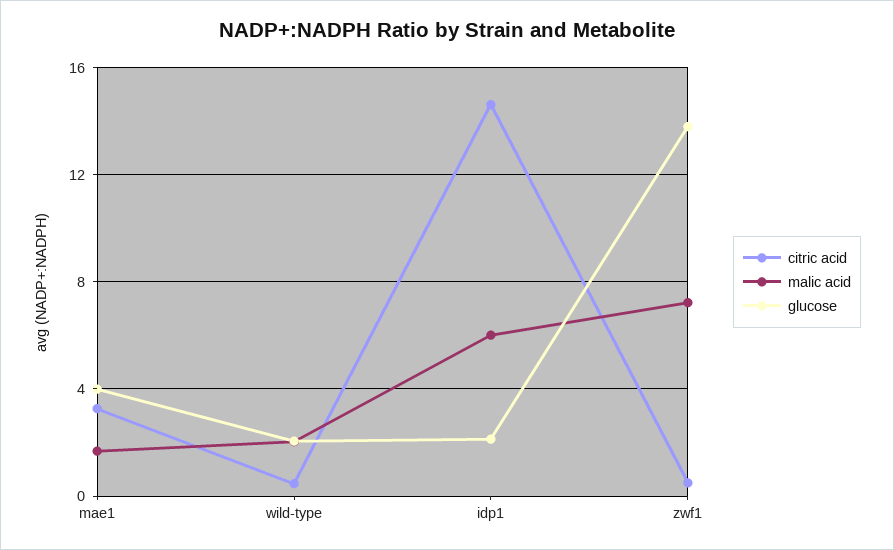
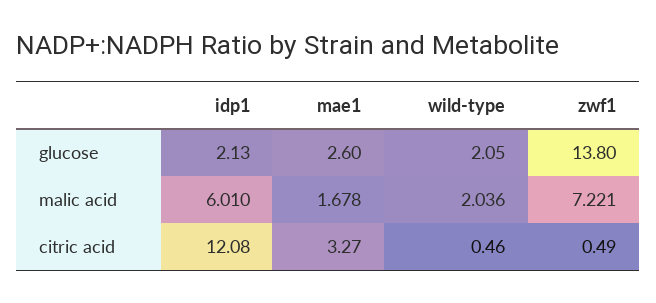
  {
    "citric acid": {
      "mae1": 3.27,
      "wild-type": 0.46,
-     "idp1": 14.5,
+     "idp1": 12.08,
      "zwf1": 0.49
    },
    "malic acid": {
      "mae1": 1.678,
      "wild-type": 2.036,
      "idp1": 6.01,
      "zwf1": 7.221
    },
    "glucose": {
-     "mae1": 4,
+     "mae1": 2.6,
      "wild-type": 2.05,
      "idp1": 2.13,
      "zwf1": 13.8
    }
  }

